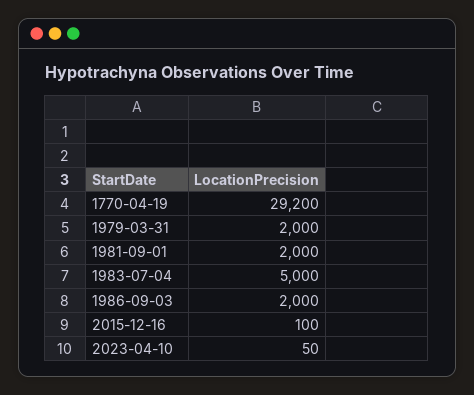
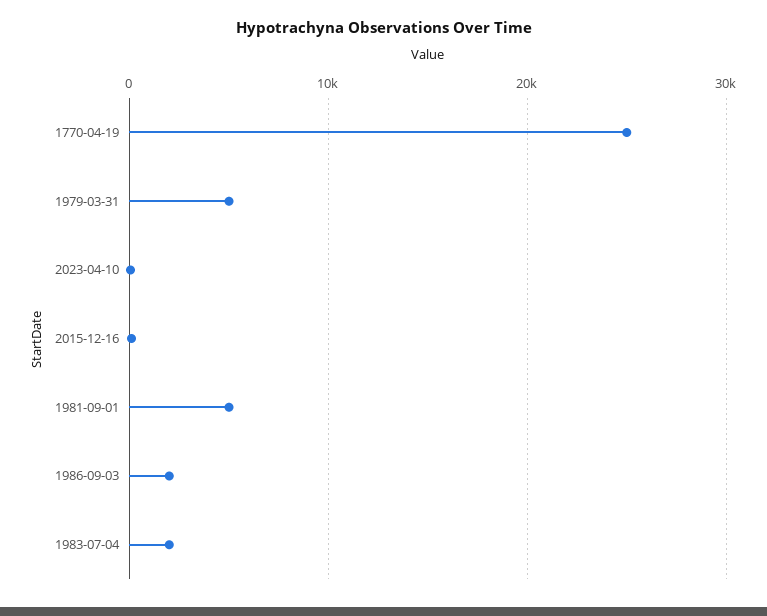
  {
-   "1770-04-19": 29200,
+   "1770-04-19": 25000,
-   "1979-03-31": 2000,
+   "1979-03-31": 5000,
-   "1981-09-01": 2000,
+   "1981-09-01": 5000,
-   "1983-07-04": 5000,
+   "1983-07-04": 2000,
    "1986-09-03": 2000,
    "2015-12-16": 100,
    "2023-04-10": 50
  }

